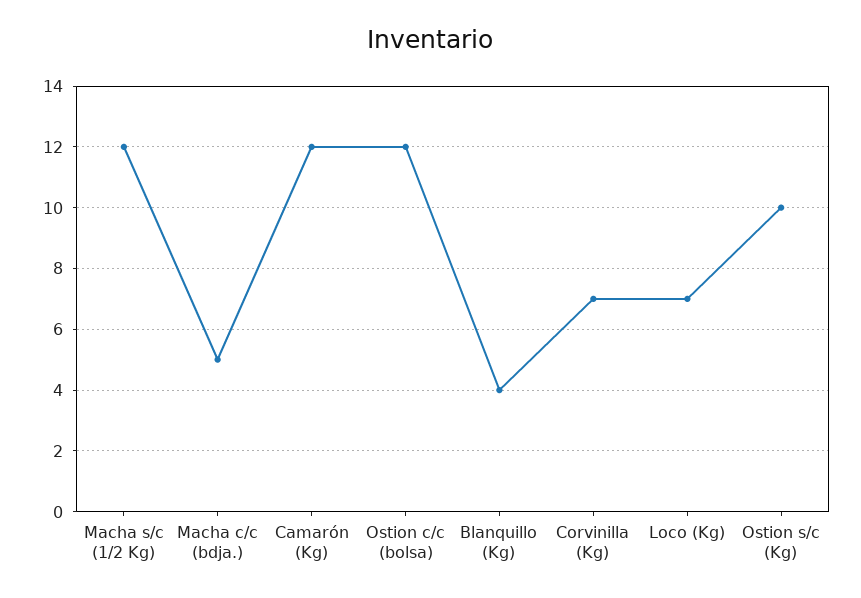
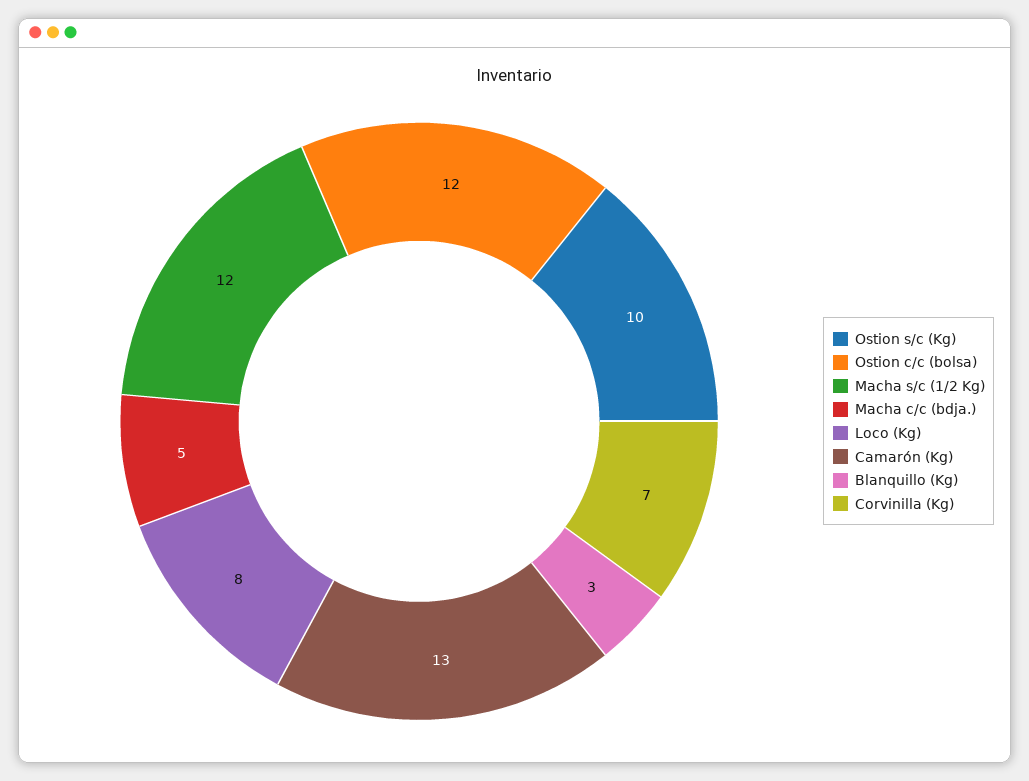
  {
    "Macha s/c (1/2 Kg)": 12,
    "Macha c/c (bdja.)": 5,
-   "Camarón (Kg)": 12,
+   "Camarón (Kg)": 13,
    "Ostion c/c (bolsa)": 12,
-   "Blanquillo (Kg)": 4,
+   "Blanquillo (Kg)": 3,
    "Corvinilla (Kg)": 7,
-   "Loco (Kg)": 7,
+   "Loco (Kg)": 8,
    "Ostion s/c (Kg)": 10
  }

